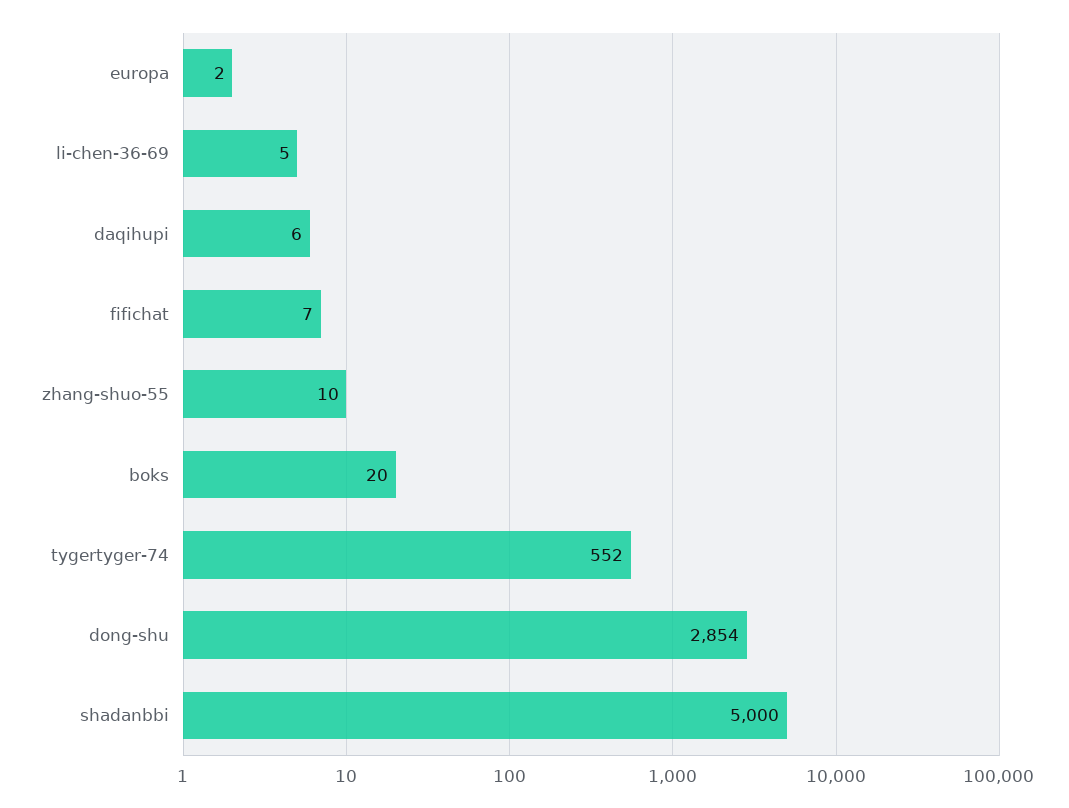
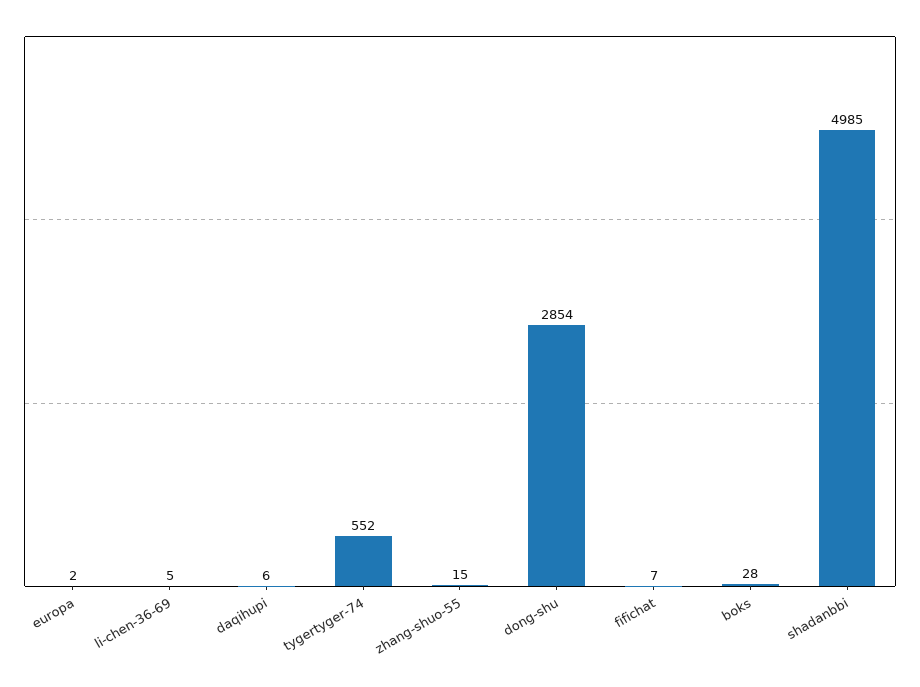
  {
    "europa": 2,
    "li-chen-36-69": 5,
    "daqihupi": 6,
    "fifichat": 7,
-   "zhang-shuo-55": 10,
+   "zhang-shuo-55": 15,
-   "boks": 20,
+   "boks": 28,
    "tygertyger-74": 552,
    "dong-shu": 2854,
-   "shadanbbi": 5000
+   "shadanbbi": 4985
  }

